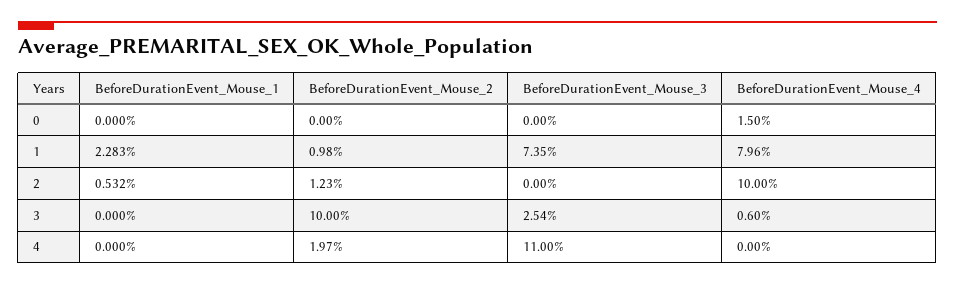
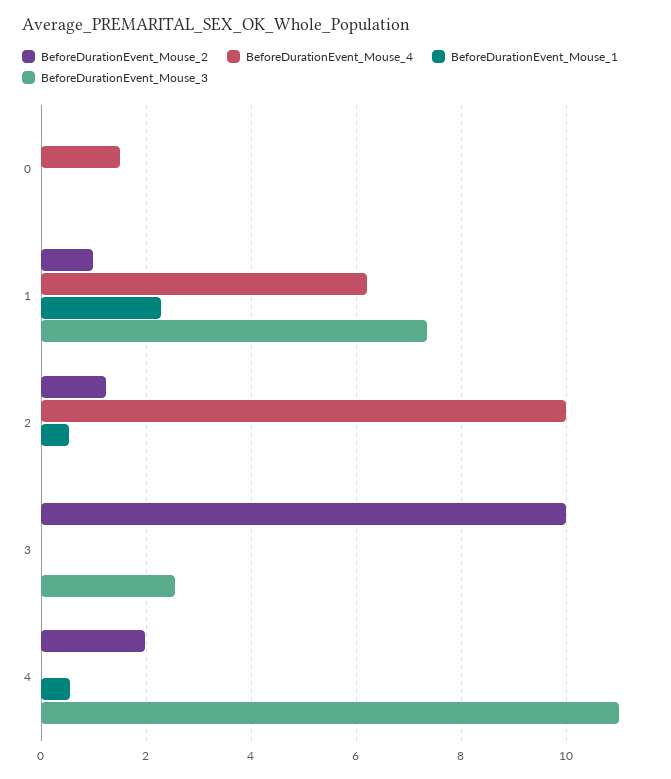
  {
    "BeforeDurationEvent_Mouse_1": {
      "0": 0,
      "1": 2.283,
      "2": 0.532,
      "3": 0,
-     "4": 0
+     "4": 0.6
    },
    "BeforeDurationEvent_Mouse_2": {
      "0": 0,
      "1": 0.98,
      "2": 1.23,
      "3": 10,
      "4": 1.97
    },
    "BeforeDurationEvent_Mouse_3": {
      "0": 0,
      "1": 7.35,
      "2": 0,
      "3": 2.54,
      "4": 11
    },
    "BeforeDurationEvent_Mouse_4": {
      "0": 1.5,
-     "1": 7.96,
+     "1": 6.2,
      "2": 10,
-     "3": 0.6,
+     "3": 0,
      "4": 0
    }
  }

